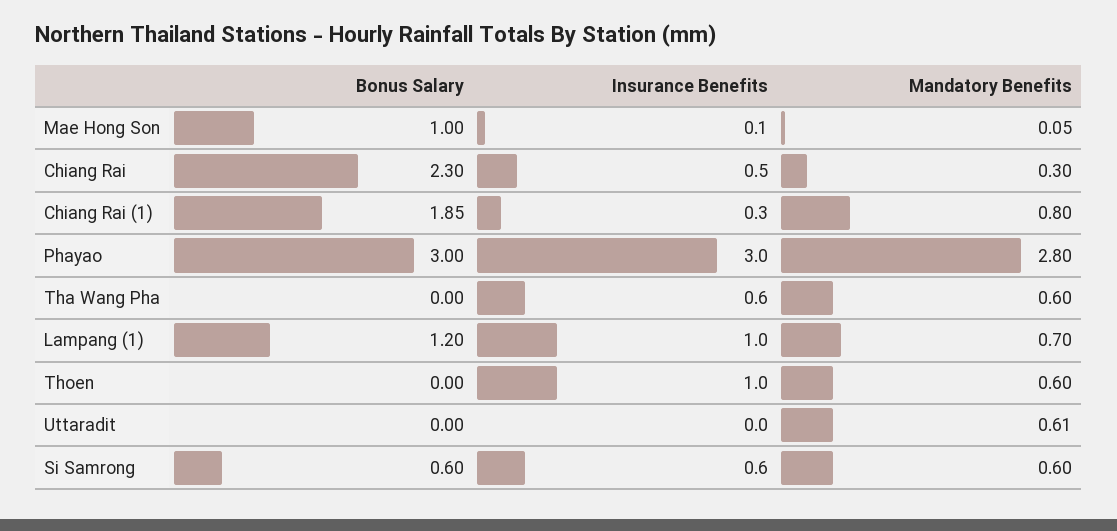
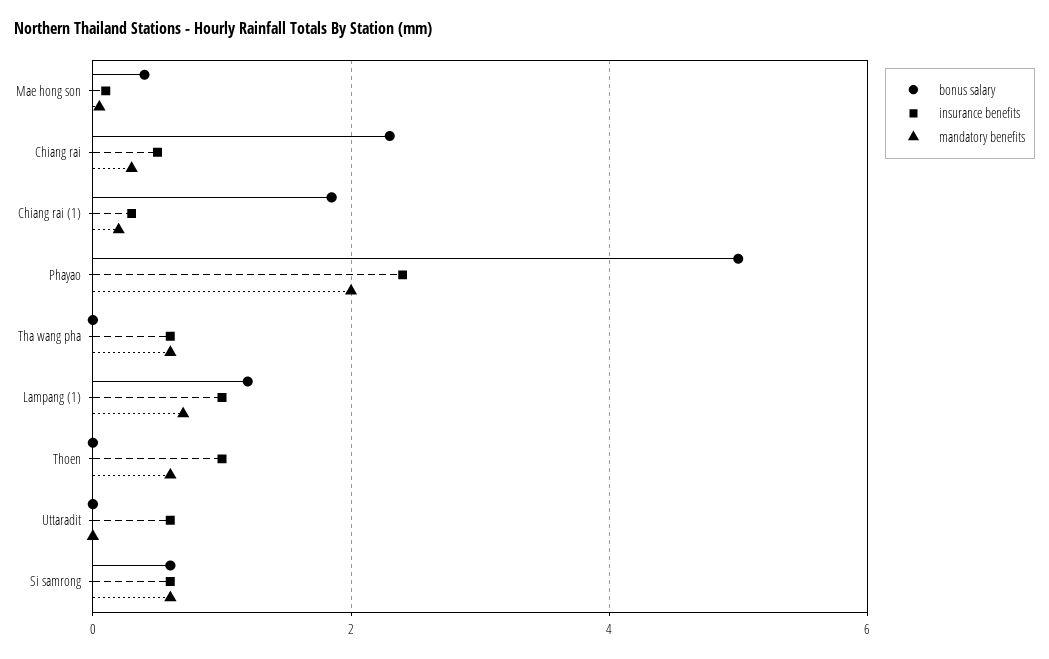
  {
    "Bonus Salary": {
-     "Mae Hong Son": 1,
+     "Mae Hong Son": 0.4,
      "Chiang Rai": 2.3,
      "Chiang Rai (1)": 1.85,
-     "Phayao": 3,
+     "Phayao": 5,
      "Tha Wang Pha": 0,
      "Lampang (1)": 1.2,
      "Thoen": 0,
      "Uttaradit": 0,
      "Si Samrong": 0.6
    },
    "Insurance Benefits": {
      "Mae Hong Son": 0.1,
      "Chiang Rai": 0.5,
      "Chiang Rai (1)": 0.3,
-     "Phayao": 3,
+     "Phayao": 2.4,
      "Tha Wang Pha": 0.6,
      "Lampang (1)": 1,
      "Thoen": 1,
-     "Uttaradit": 0,
+     "Uttaradit": 0.6,
      "Si Samrong": 0.6
    },
    "Mandatory Benefits": {
      "Mae Hong Son": 0.05,
      "Chiang Rai": 0.3,
-     "Chiang Rai (1)": 0.8,
+     "Chiang Rai (1)": 0.2,
-     "Phayao": 2.8,
+     "Phayao": 2,
      "Tha Wang Pha": 0.6,
      "Lampang (1)": 0.7,
      "Thoen": 0.6,
-     "Uttaradit": 0.61,
+     "Uttaradit": 0,
      "Si Samrong": 0.6
    }
  }

